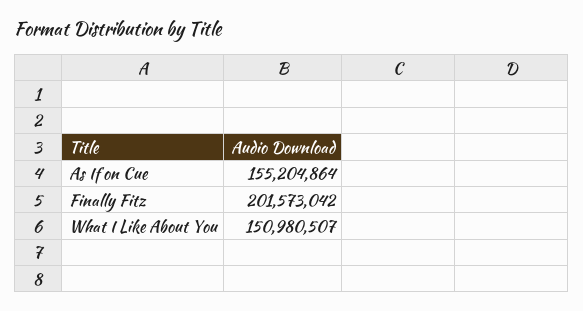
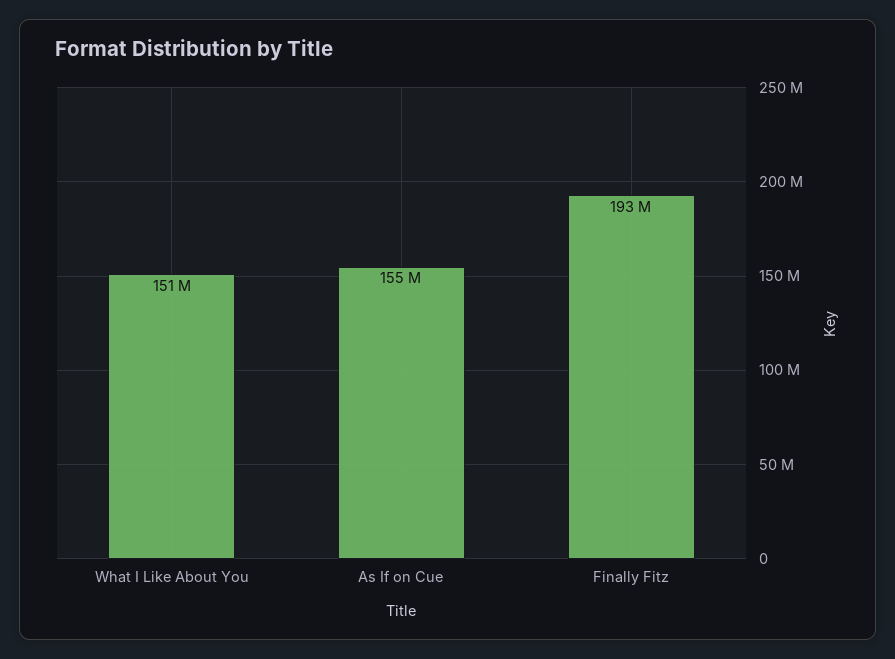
  {
    "As If on Cue": 155204864,
-   "Finally Fitz": 201573042,
+   "Finally Fitz": 193000000,
    "What I Like About You": 150980507
  }

